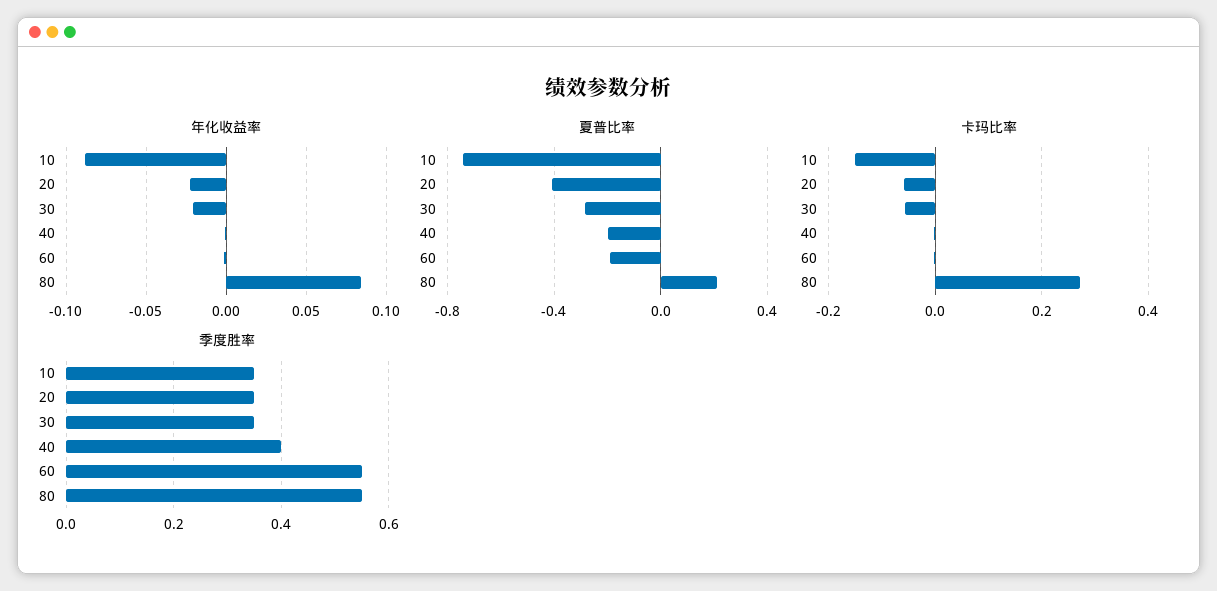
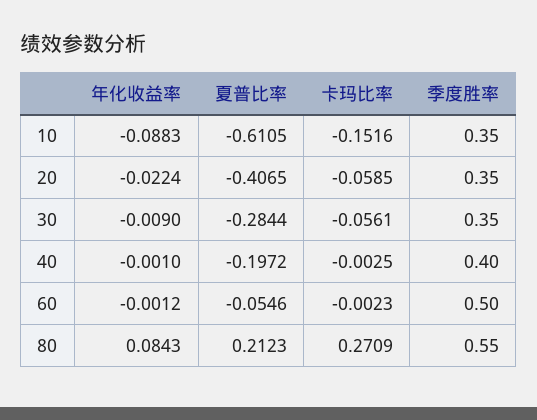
  {
    "年化收益率": {
      "10": -0.0883,
      "20": -0.0224,
-     "30": -0.02,
+     "30": -0.009,
      "40": -0.001,
      "60": -0.0012,
      "80": 0.0843
    },
    "夏普比率": {
-     "10": -0.75,
+     "10": -0.6105,
      "20": -0.4065,
      "30": -0.2844,
      "40": -0.1972,
-     "60": -0.2,
+     "60": -0.0546,
      "80": 0.2123
    },
    "卡玛比率": {
      "10": -0.1516,
      "20": -0.0585,
      "30": -0.0561,
      "40": -0.0025,
      "60": -0.0023,
      "80": 0.2709
    },
    "季度胜率": {
      "10": 0.35,
      "20": 0.35,
      "30": 0.35,
      "40": 0.4,
-     "60": 0.55,
+     "60": 0.5,
      "80": 0.55
    }
  }

